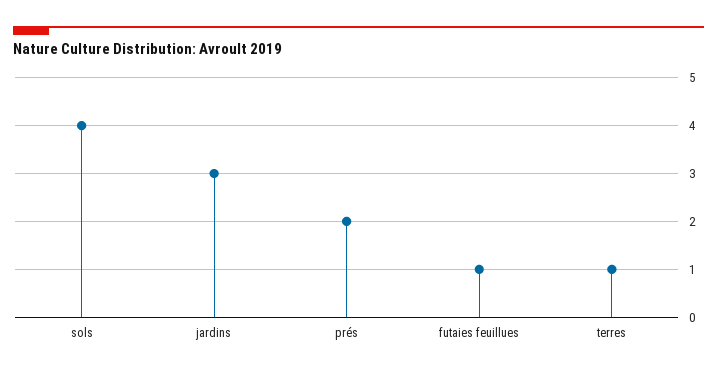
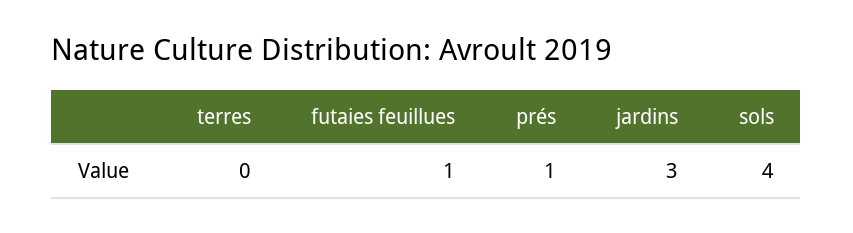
  {
    "sols": 4,
    "jardins": 3,
-   "prés": 2,
+   "prés": 1,
    "futaies feuillues": 1,
-   "terres": 1
+   "terres": 0
  }

